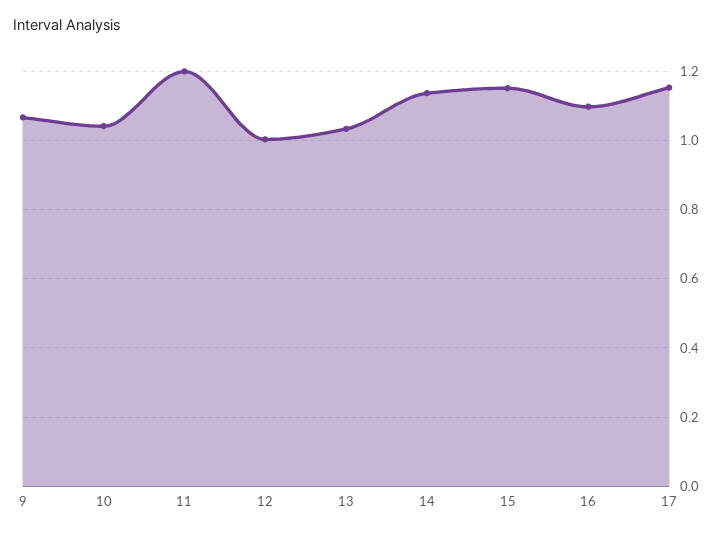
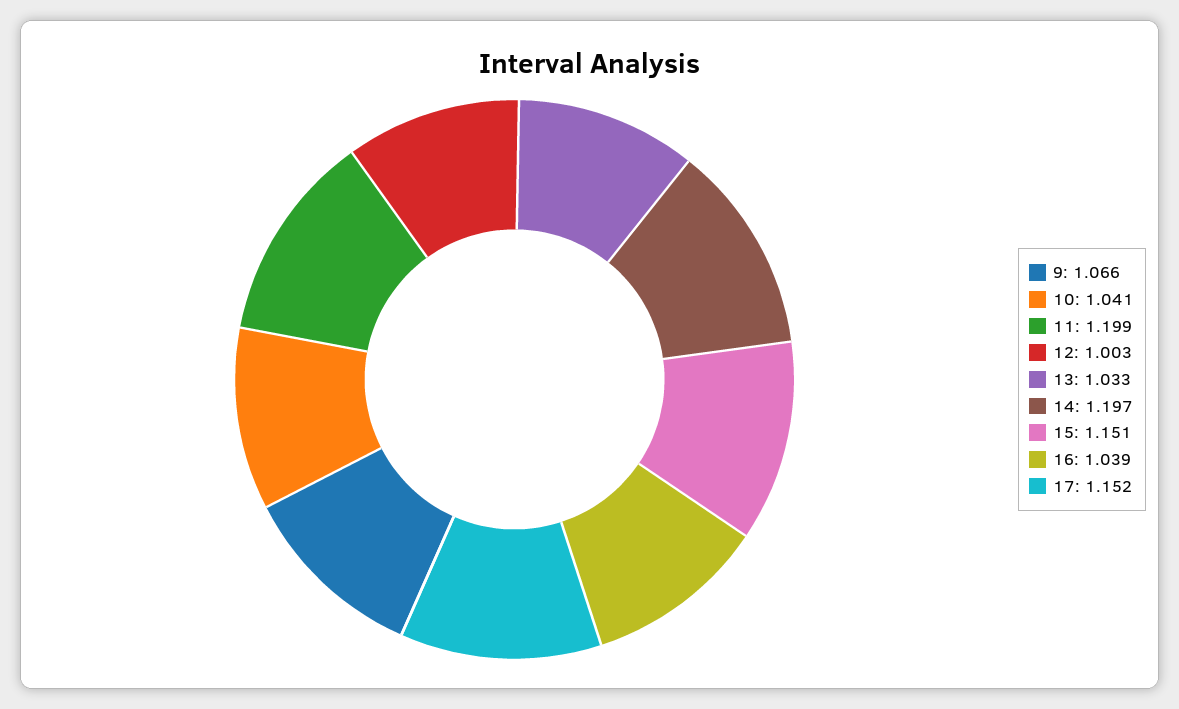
  {
    "9": 1.066,
    "10": 1.041,
    "11": 1.199,
    "12": 1.003,
    "13": 1.033,
-   "14": 1.14,
+   "14": 1.197,
    "15": 1.151,
-   "16": 1.1,
+   "16": 1.039,
    "17": 1.152
  }

